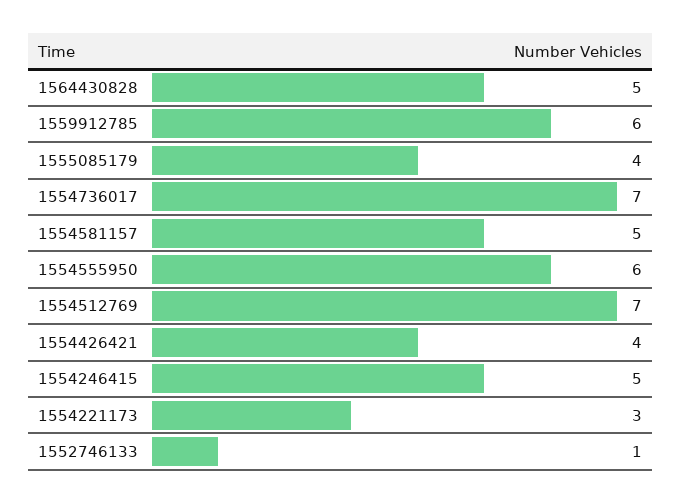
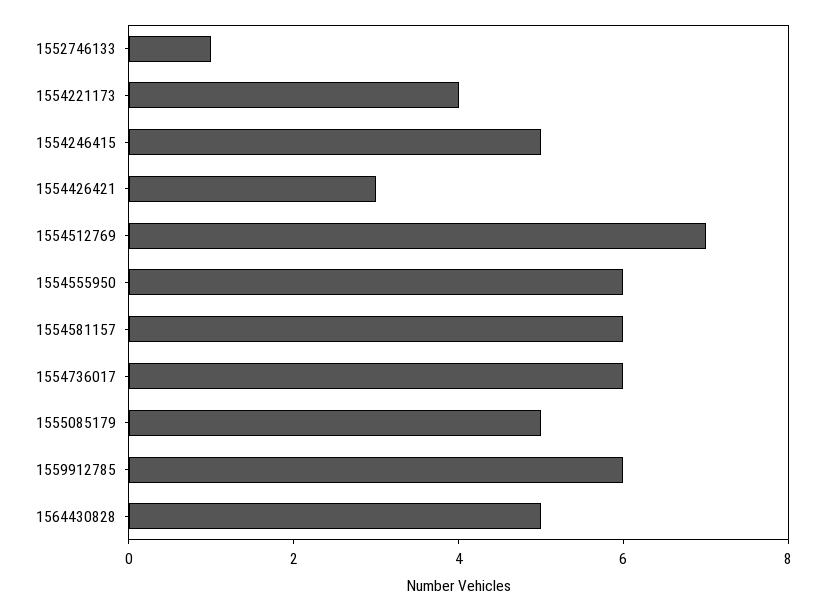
  {
    "1564430828": 5,
    "1559912785": 6,
-   "1555085179": 4,
+   "1555085179": 5,
-   "1554736017": 7,
+   "1554736017": 6,
-   "1554581157": 5,
+   "1554581157": 6,
    "1554555950": 6,
    "1554512769": 7,
-   "1554426421": 4,
+   "1554426421": 3,
    "1554246415": 5,
-   "1554221173": 3,
+   "1554221173": 4,
    "1552746133": 1
  }

